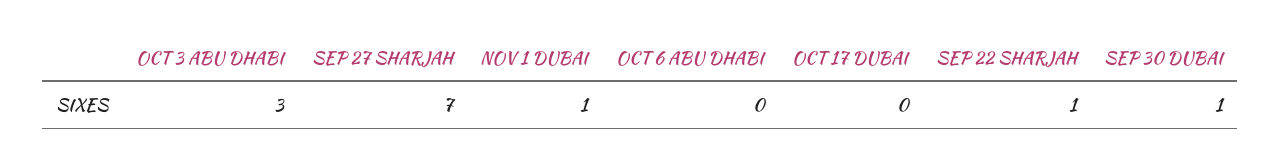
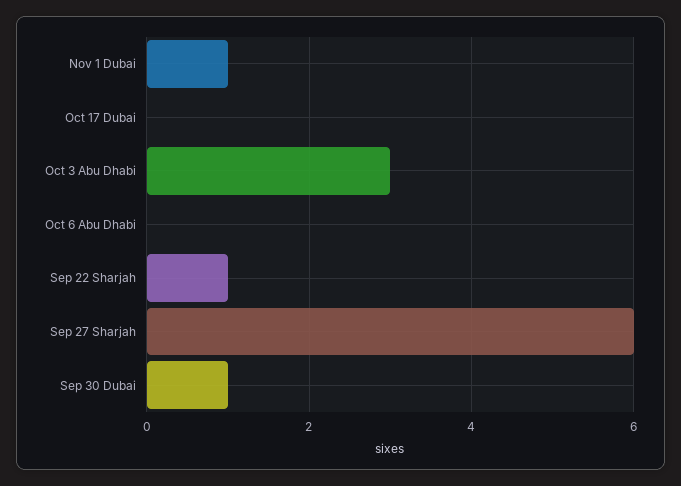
  {
    "OCT 3 ABU DHABI": 3,
-   "SEP 27 SHARJAH": 7,
+   "SEP 27 SHARJAH": 6,
    "NOV 1 DUBAI": 1,
    "OCT 6 ABU DHABI": 0,
    "OCT 17 DUBAI": 0,
    "SEP 22 SHARJAH": 1,
    "SEP 30 DUBAI": 1
  }

